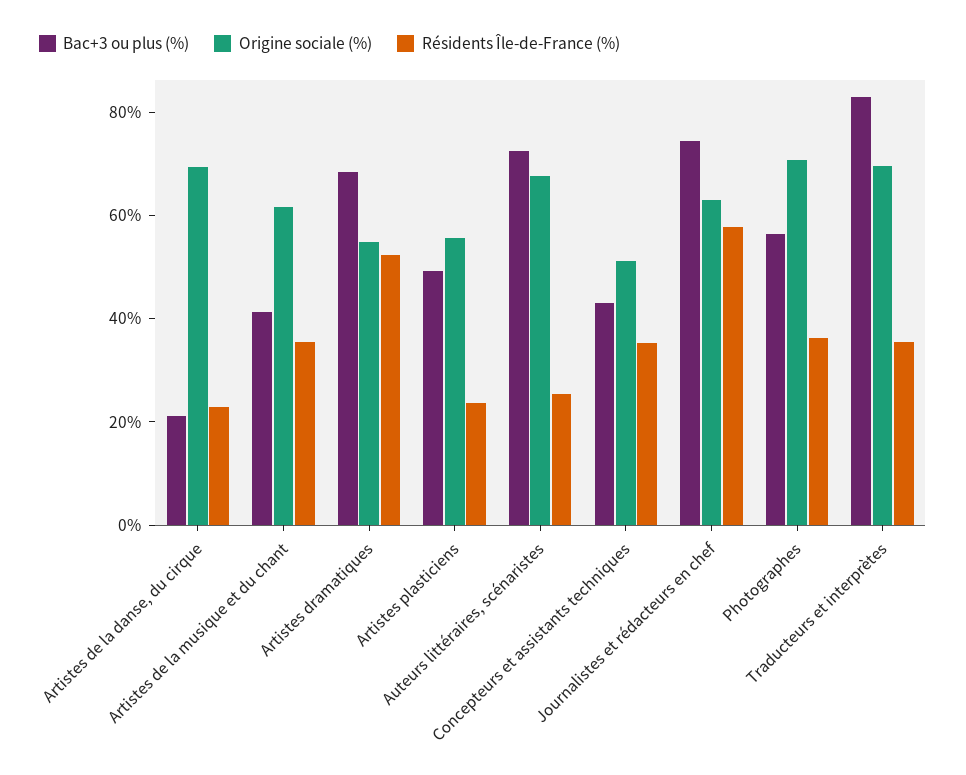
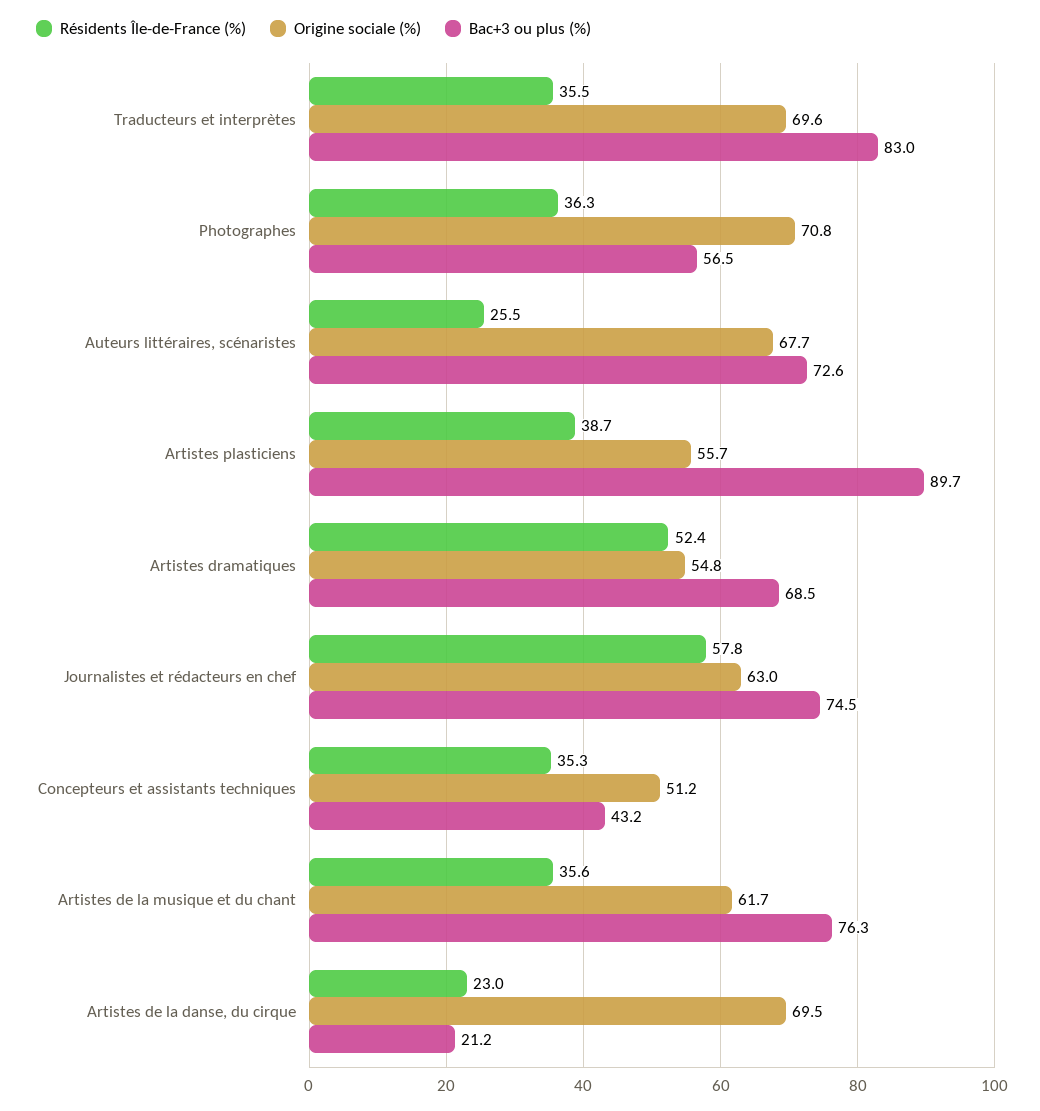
  {
    "Bac+3 ou plus (%)": {
      "Artistes de la danse, du cirque": 21.2,
-     "Artistes de la musique et du chant": 40,
+     "Artistes de la musique et du chant": 76.3,
      "Artistes dramatiques": 68.5,
-     "Artistes plasticiens": 50,
+     "Artistes plasticiens": 89.7,
      "Auteurs littéraires, scénaristes": 72.6,
      "Concepteurs et assistants techniques": 43.2,
      "Journalistes et rédacteurs en chef": 74.5,
      "Photographes": 56.5,
      "Traducteurs et interprètes": 83
    },
    "Origine sociale (%)": {
      "Artistes de la danse, du cirque": 69.5,
      "Artistes de la musique et du chant": 61.7,
      "Artistes dramatiques": 54.8,
      "Artistes plasticiens": 55.7,
      "Auteurs littéraires, scénaristes": 67.7,
      "Concepteurs et assistants techniques": 51.2,
      "Journalistes et rédacteurs en chef": 63,
      "Photographes": 70.8,
      "Traducteurs et interprètes": 69.6
    },
    "Résidents Île-de-France (%)": {
      "Artistes de la danse, du cirque": 23,
      "Artistes de la musique et du chant": 35.6,
      "Artistes dramatiques": 52.4,
-     "Artistes plasticiens": 25,
+     "Artistes plasticiens": 38.7,
      "Auteurs littéraires, scénaristes": 25.5,
      "Concepteurs et assistants techniques": 35.3,
      "Journalistes et rédacteurs en chef": 57.8,
      "Photographes": 36.3,
      "Traducteurs et interprètes": 35.5
    }
  }

